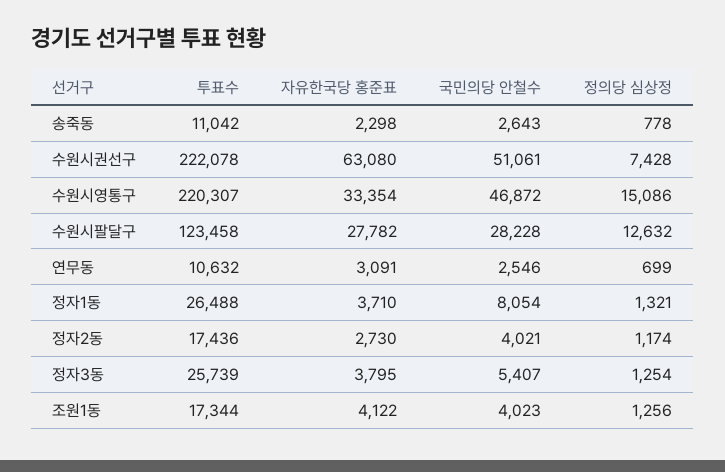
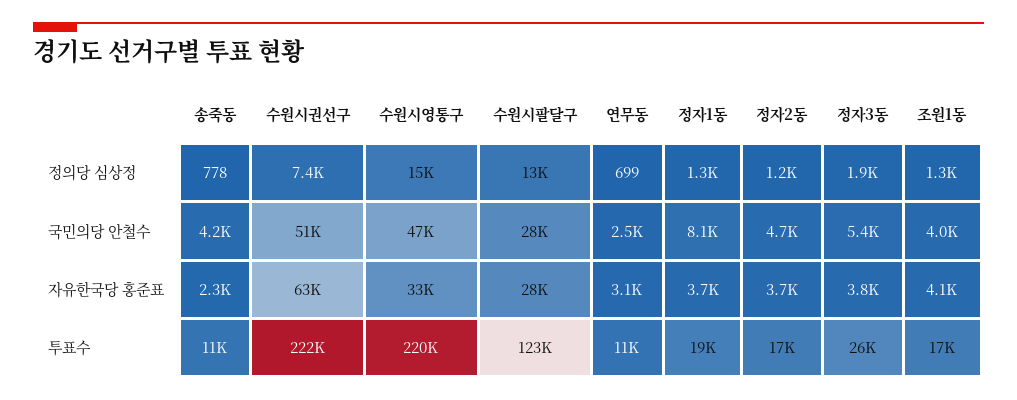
  {
    "투표수": {
      "송죽동": 11042,
      "수원시권선구": 222078,
      "수원시영통구": 220307,
      "수원시팔달구": 123458,
      "연무동": 10632,
-     "정자1동": 26488,
+     "정자1동": 19000,
      "정자2동": 17436,
      "정자3동": 25739,
      "조원1동": 17344
    },
    "자유한국당 홍준표": {
      "송죽동": 2298,
      "수원시권선구": 63080,
      "수원시영통구": 33354,
      "수원시팔달구": 27782,
      "연무동": 3091,
      "정자1동": 3710,
-     "정자2동": 2730,
+     "정자2동": 3700,
      "정자3동": 3795,
      "조원1동": 4122
    },
    "국민의당 안철수": {
-     "송죽동": 2643,
+     "송죽동": 4200,
      "수원시권선구": 51061,
      "수원시영통구": 46872,
      "수원시팔달구": 28228,
      "연무동": 2546,
      "정자1동": 8054,
-     "정자2동": 4021,
+     "정자2동": 4700,
      "정자3동": 5407,
      "조원1동": 4023
    },
    "정의당 심상정": {
      "송죽동": 778,
      "수원시권선구": 7428,
      "수원시영통구": 15086,
      "수원시팔달구": 12632,
      "연무동": 699,
      "정자1동": 1321,
      "정자2동": 1174,
-     "정자3동": 1254,
+     "정자3동": 1900,
      "조원1동": 1256
    }
  }

